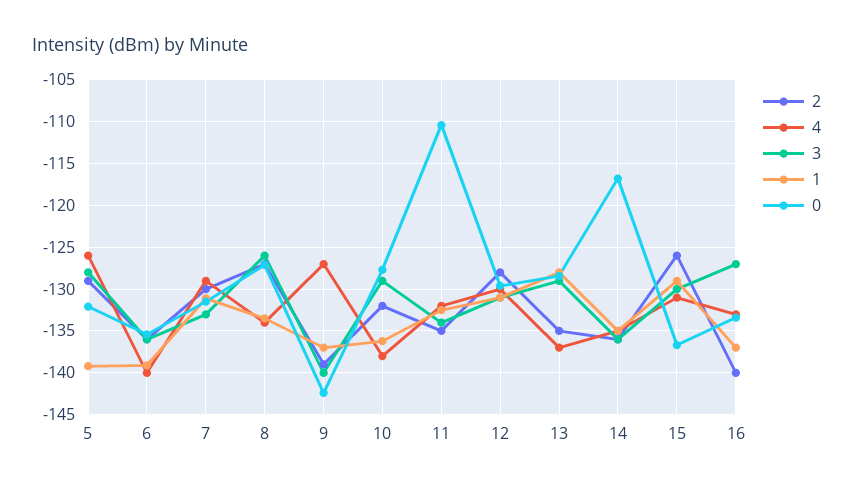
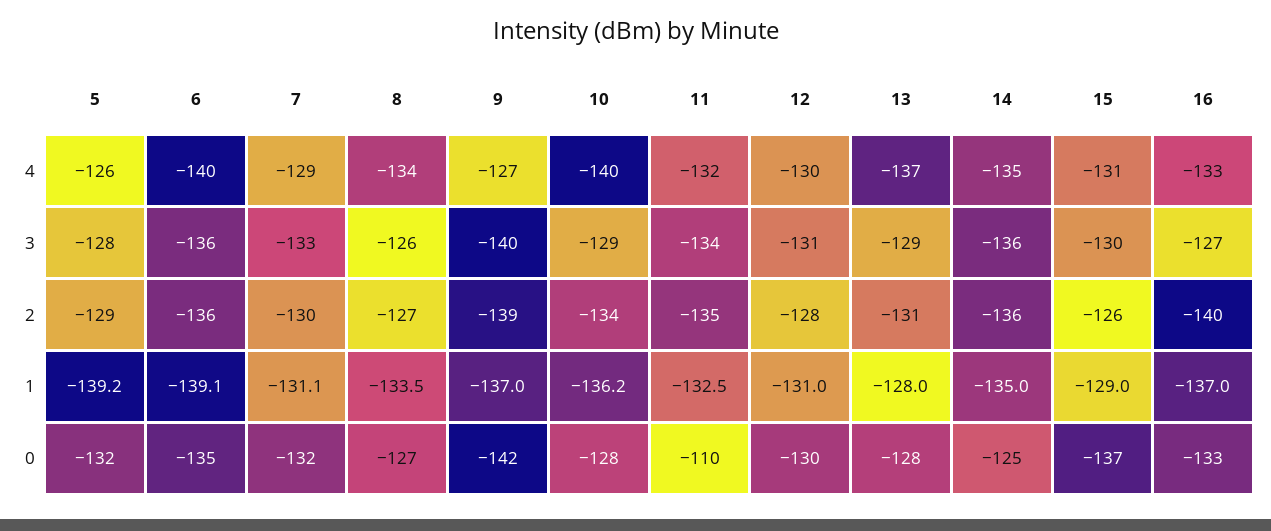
  {
    "2": {
      "5": -129,
      "6": -136,
      "7": -130,
      "8": -127,
      "9": -139,
-     "10": -132,
+     "10": -134,
      "11": -135,
      "12": -128,
-     "13": -135,
+     "13": -131,
      "14": -136,
      "15": -126,
      "16": -140
    },
    "4": {
      "5": -126,
      "6": -140,
      "7": -129,
      "8": -134,
      "9": -127,
-     "10": -138,
+     "10": -140,
      "11": -132,
      "12": -130,
      "13": -137,
      "14": -135,
      "15": -131,
      "16": -133
    },
    "3": {
      "5": -128,
      "6": -136,
      "7": -133,
      "8": -126,
      "9": -140,
      "10": -129,
      "11": -134,
      "12": -131,
      "13": -129,
      "14": -136,
      "15": -130,
      "16": -127
    },
    "1": {
      "5": -139.2,
      "6": -139.1,
      "7": -131.1,
      "8": -133.5,
      "9": -137,
      "10": -136.2,
      "11": -132.5,
      "12": -131,
      "13": -128,
      "14": -135,
      "15": -129,
      "16": -137
    },
    "0": {
      "5": -132,
      "6": -135,
      "7": -132,
      "8": -127,
      "9": -142,
      "10": -128,
      "11": -110,
      "12": -130,
      "13": -128,
-     "14": -117,
+     "14": -125,
      "15": -137,
      "16": -133
    }
  }

